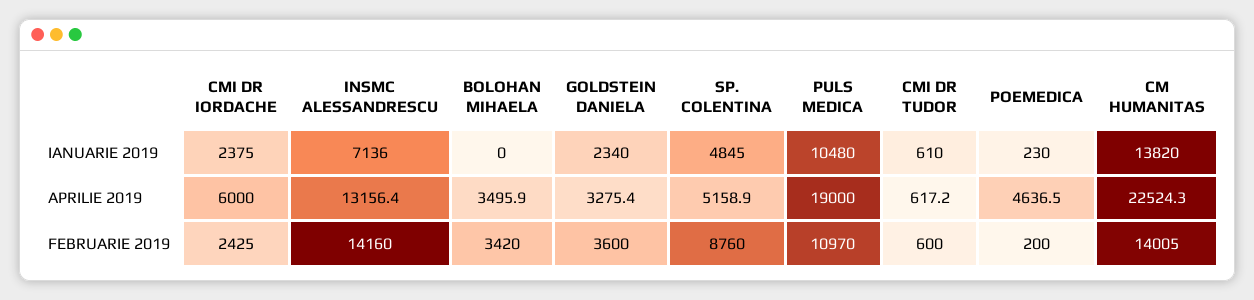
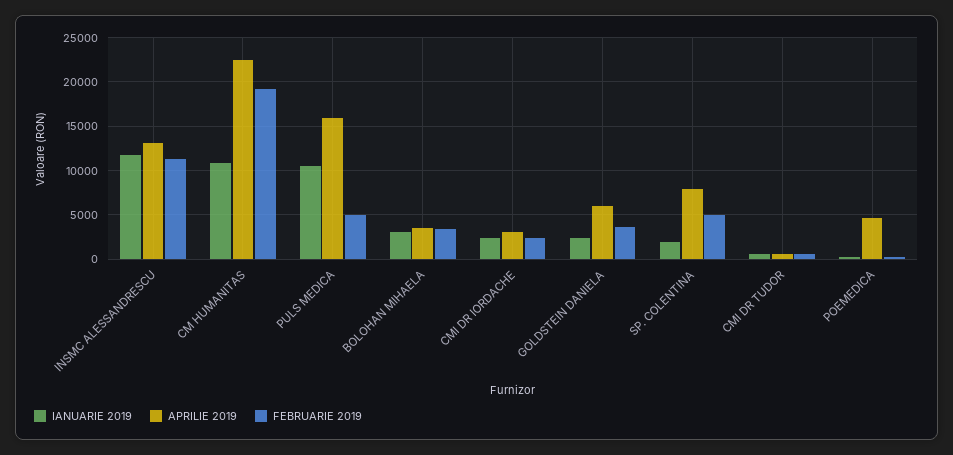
  {
    "IANUARIE 2019": {
      "CMI DR IORDACHE": 2375,
-     "INSMC ALESSANDRESCU": 7136,
+     "INSMC ALESSANDRESCU": 12000,
-     "BOLOHAN MIHAELA": 0,
+     "BOLOHAN MIHAELA": 3000,
      "GOLDSTEIN DANIELA": 2340,
-     "SP. COLENTINA": 4845,
+     "SP. COLENTINA": 2000,
      "PULS MEDICA": 10480,
      "CMI DR TUDOR": 610,
      "POEMEDICA": 230,
-     "CM HUMANITAS": 13820
+     "CM HUMANITAS": 11000
    },
    "APRILIE 2019": {
-     "CMI DR IORDACHE": 6000,
+     "CMI DR IORDACHE": 3000,
      "INSMC ALESSANDRESCU": 13156.4,
      "BOLOHAN MIHAELA": 3495.9,
-     "GOLDSTEIN DANIELA": 3275.4,
+     "GOLDSTEIN DANIELA": 6000,
-     "SP. COLENTINA": 5158.9,
+     "SP. COLENTINA": 8000,
-     "PULS MEDICA": 19000,
+     "PULS MEDICA": 16000,
      "CMI DR TUDOR": 617.2,
      "POEMEDICA": 4636.5,
      "CM HUMANITAS": 22524.3
    },
    "FEBRUARIE 2019": {
      "CMI DR IORDACHE": 2425,
-     "INSMC ALESSANDRESCU": 14160,
+     "INSMC ALESSANDRESCU": 11000,
      "BOLOHAN MIHAELA": 3420,
      "GOLDSTEIN DANIELA": 3600,
-     "SP. COLENTINA": 8760,
+     "SP. COLENTINA": 5000,
-     "PULS MEDICA": 10970,
+     "PULS MEDICA": 5000,
      "CMI DR TUDOR": 600,
      "POEMEDICA": 200,
-     "CM HUMANITAS": 14005
+     "CM HUMANITAS": 19000
    }
  }

